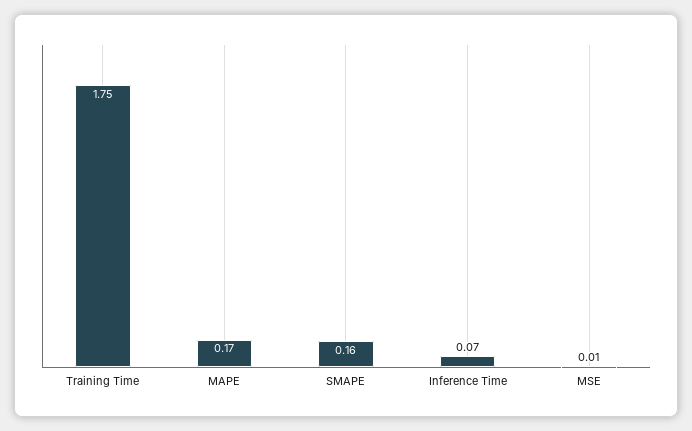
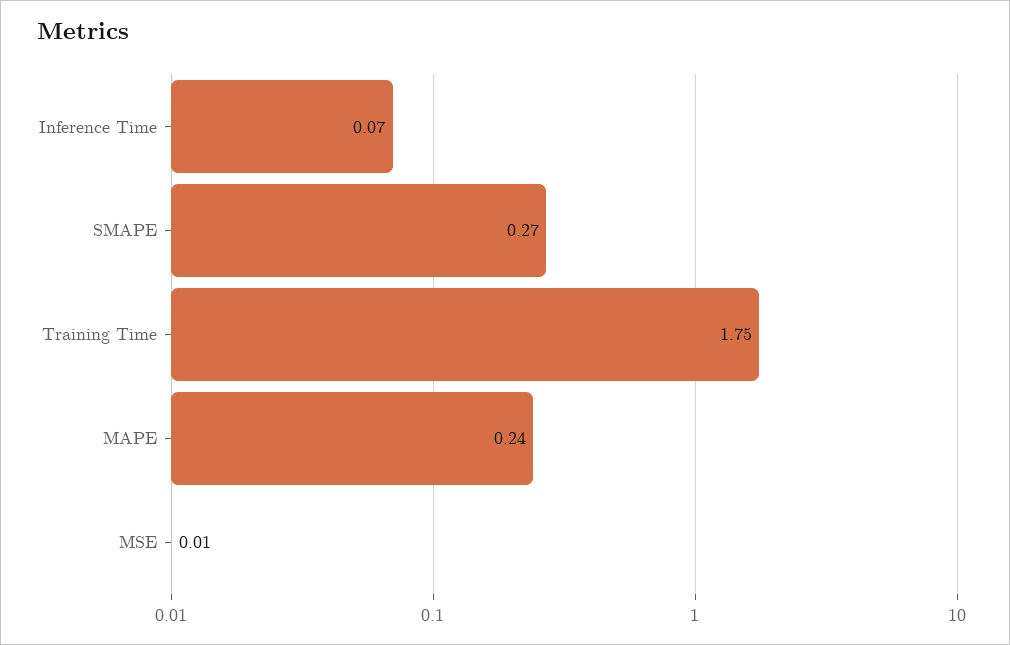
  {
    "Training Time": 1.75,
-   "MAPE": 0.17,
+   "MAPE": 0.24,
-   "SMAPE": 0.16,
+   "SMAPE": 0.27,
    "Inference Time": 0.07,
    "MSE": 0.01
  }

